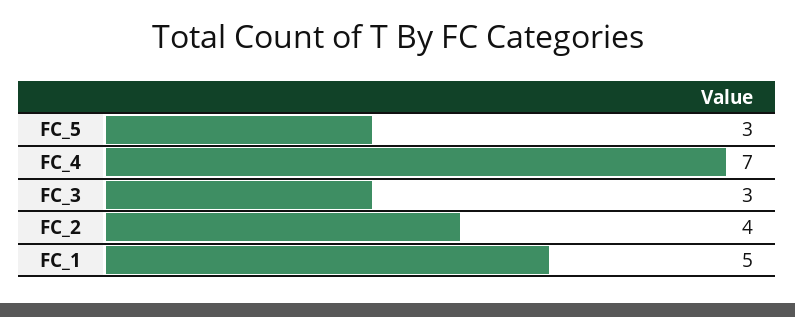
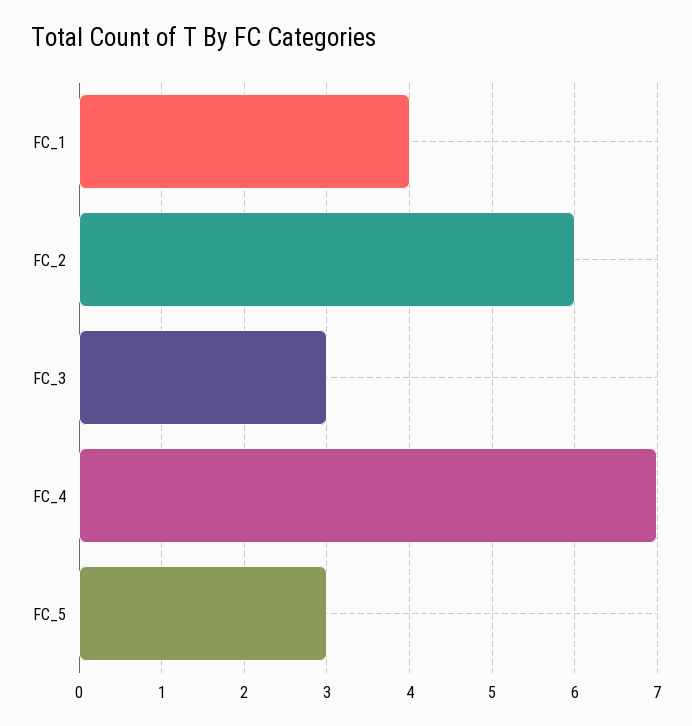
  {
    "FC_5": 3,
    "FC_4": 7,
    "FC_3": 3,
-   "FC_2": 4,
+   "FC_2": 6,
-   "FC_1": 5
+   "FC_1": 4
  }

